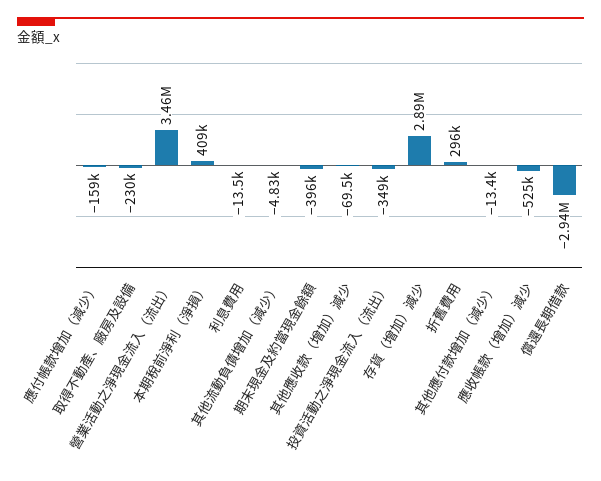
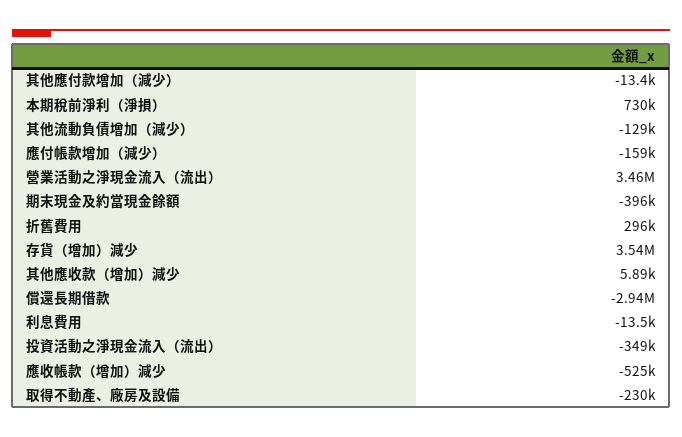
  {
    "應付帳款增加（減少）": -159000,
    "取得不動產、廠房及設備": -230000,
    "營業活動之淨現金流入（流出）": 3460000,
-   "本期稅前淨利（淨損）": 409000,
+   "本期稅前淨利（淨損）": 730000,
    "利息費用": -13500,
-   "其他流動負債增加（減少）": -4830,
+   "其他流動負債增加（減少）": -129000,
    "期末現金及約當現金餘額": -396000,
-   "其他應收款（增加）減少": -69500,
+   "其他應收款（增加）減少": 5890,
    "投資活動之淨現金流入（流出）": -349000,
-   "存貨（增加）減少": 2890000,
+   "存貨（增加）減少": 3540000,
    "折舊費用": 296000,
    "其他應付款增加（減少）": -13400,
    "應收帳款（增加）減少": -525000,
    "償還長期借款": -2940000
  }

